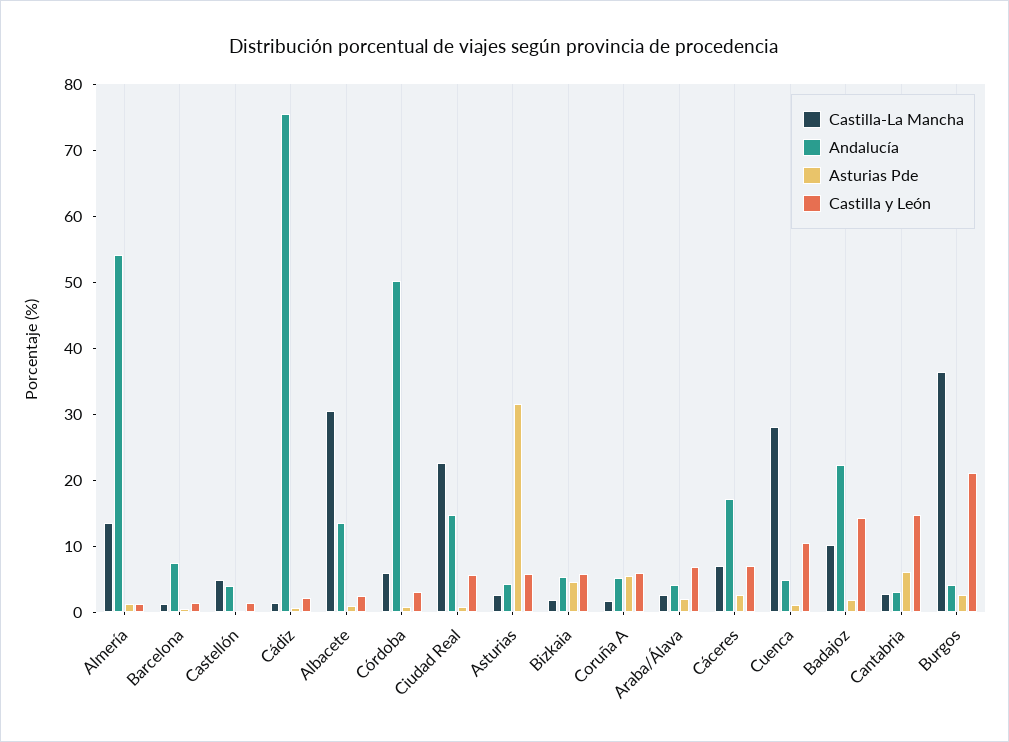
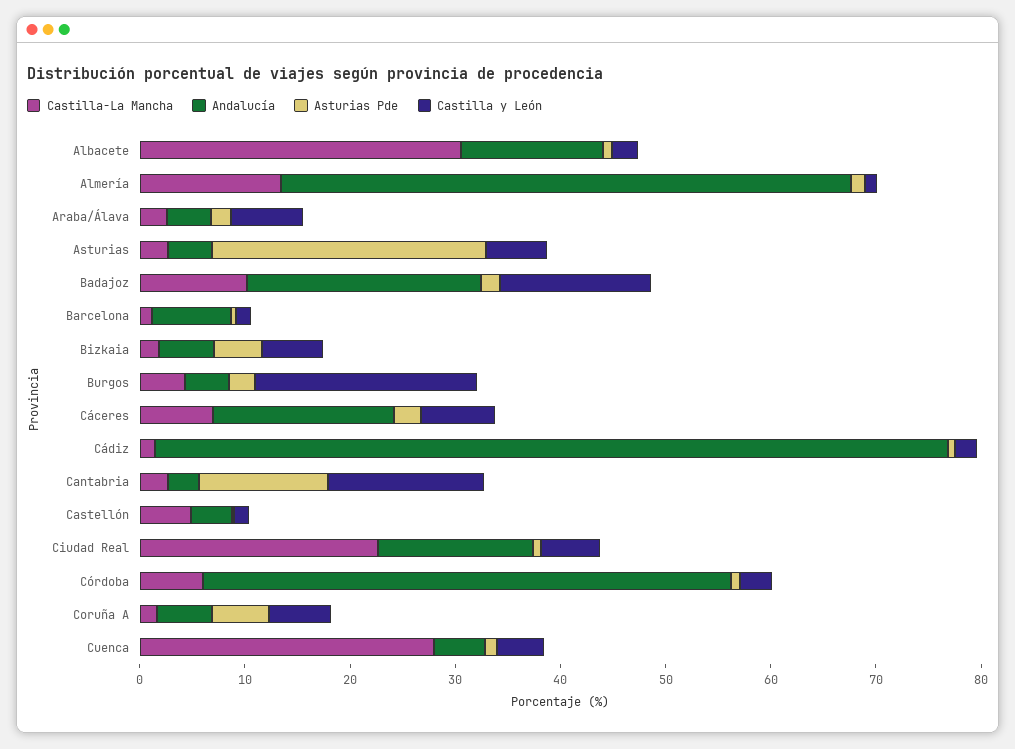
  {
    "Castilla-La Mancha": {
      "Almería": 14,
      "Barcelona": 2,
      "Castellón": 4,
      "Cádiz": 2,
      "Albacete": 30,
      "Córdoba": 6,
      "Ciudad Real": 22,
      "Asturias": 2,
      "Bizkaia": 2,
      "Coruña A": 2,
      "Araba/Álava": 2,
      "Cáceres": 6,
      "Cuenca": 28,
      "Badajoz": 10,
      "Cantabria": 2,
-     "Burgos": 36
+     "Burgos": 4
    },
    "Andalucía": {
      "Almería": 54,
      "Barcelona": 8,
      "Castellón": 4,
      "Cádiz": 76,
      "Albacete": 14,
      "Córdoba": 50,
      "Ciudad Real": 14,
      "Asturias": 4,
      "Bizkaia": 6,
      "Coruña A": 6,
      "Araba/Álava": 4,
      "Cáceres": 18,
      "Cuenca": 4,
      "Badajoz": 22,
      "Cantabria": 2,
      "Burgos": 4
    },
    "Asturias Pde": {
      "Almería": 2,
      "Barcelona": 0,
      "Castellón": 0,
      "Cádiz": 0,
      "Albacete": 0,
      "Córdoba": 0,
      "Ciudad Real": 0,
-     "Asturias": 32,
+     "Asturias": 26,
      "Bizkaia": 4,
      "Coruña A": 6,
      "Araba/Álava": 2,
      "Cáceres": 2,
      "Cuenca": 2,
      "Badajoz": 2,
-     "Cantabria": 6,
+     "Cantabria": 12,
      "Burgos": 2
    },
    "Castilla y León": {
      "Almería": 2,
      "Barcelona": 2,
      "Castellón": 2,
      "Cádiz": 2,
      "Albacete": 2,
      "Córdoba": 4,
      "Ciudad Real": 6,
      "Asturias": 6,
      "Bizkaia": 6,
      "Coruña A": 6,
      "Araba/Álava": 6,
      "Cáceres": 8,
-     "Cuenca": 10,
+     "Cuenca": 4,
      "Badajoz": 14,
      "Cantabria": 14,
      "Burgos": 22
    }
  }

